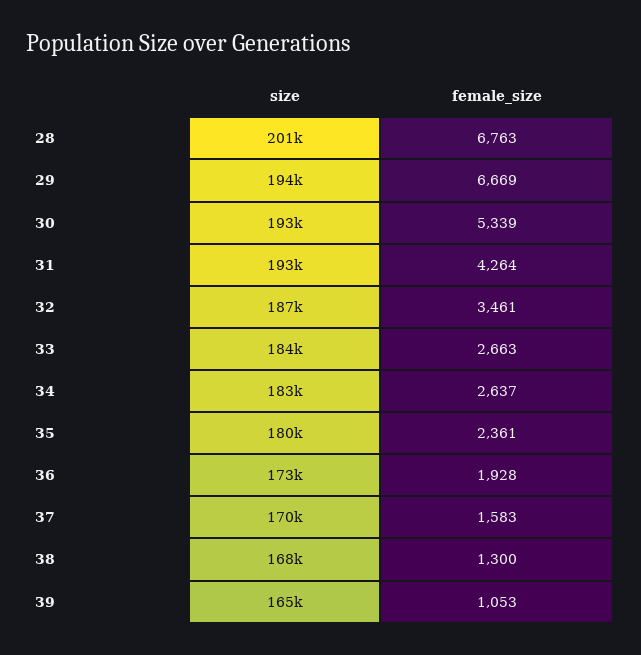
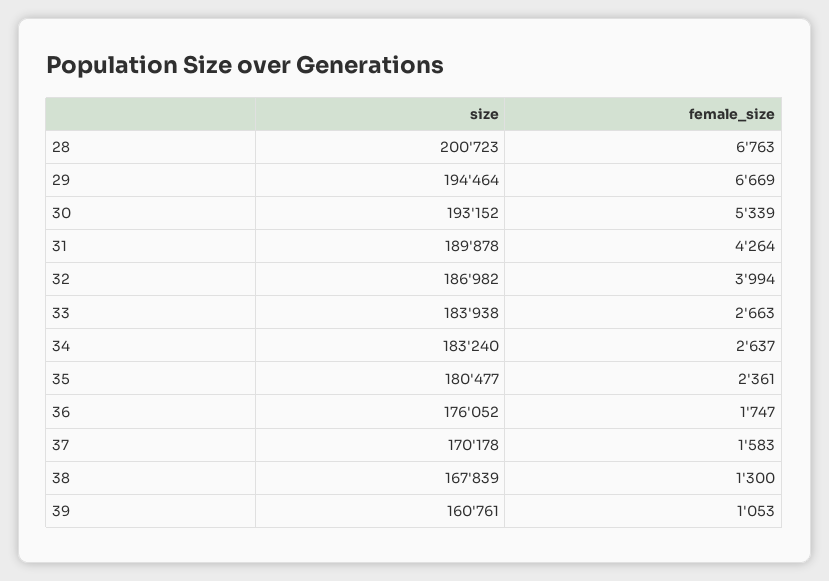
  {
    "size": {
      "28": 200723,
      "29": 194464,
      "30": 193152,
-     "31": 193000,
+     "31": 189878,
      "32": 186982,
      "33": 183938,
      "34": 183240,
      "35": 180477,
-     "36": 173000,
+     "36": 176052,
      "37": 170178,
      "38": 167839,
-     "39": 165000
+     "39": 160761
    },
    "female_size": {
      "28": 6763,
      "29": 6669,
      "30": 5339,
      "31": 4264,
-     "32": 3461,
+     "32": 3994,
      "33": 2663,
      "34": 2637,
      "35": 2361,
-     "36": 1928,
+     "36": 1747,
      "37": 1583,
      "38": 1300,
      "39": 1053
    }
  }

